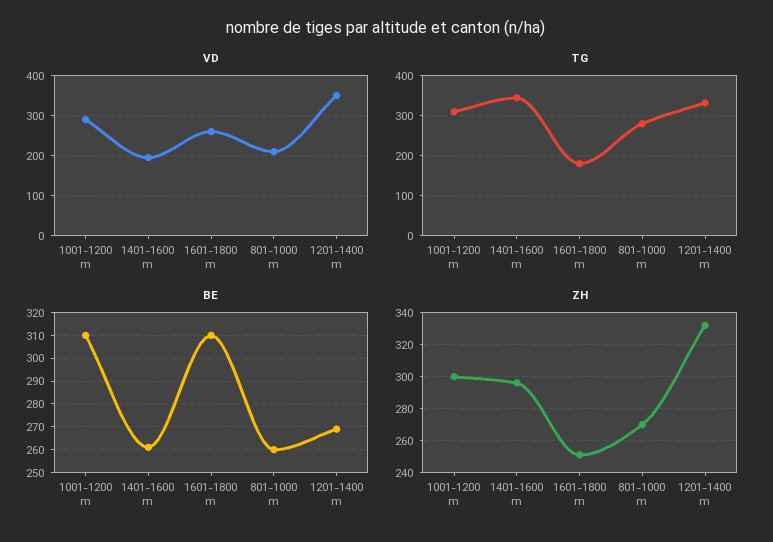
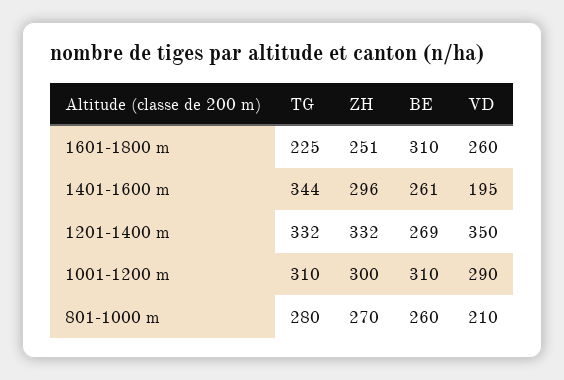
  {
    "VD": {
      "1001-1200 m": 290,
      "1401-1600 m": 195,
      "1601-1800 m": 260,
      "801-1000 m": 210,
      "1201-1400 m": 350
    },
    "TG": {
      "1001-1200 m": 310,
      "1401-1600 m": 344,
-     "1601-1800 m": 180,
+     "1601-1800 m": 225,
      "801-1000 m": 280,
      "1201-1400 m": 332
    },
    "BE": {
      "1001-1200 m": 310,
      "1401-1600 m": 261,
      "1601-1800 m": 310,
      "801-1000 m": 260,
      "1201-1400 m": 269
    },
    "ZH": {
      "1001-1200 m": 300,
      "1401-1600 m": 296,
      "1601-1800 m": 251,
      "801-1000 m": 270,
      "1201-1400 m": 332
    }
  }

